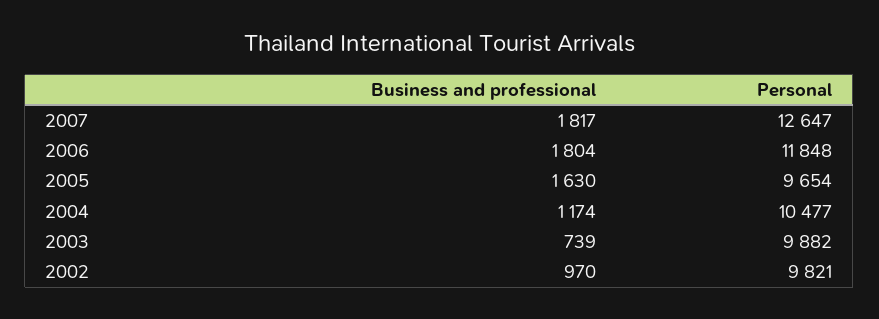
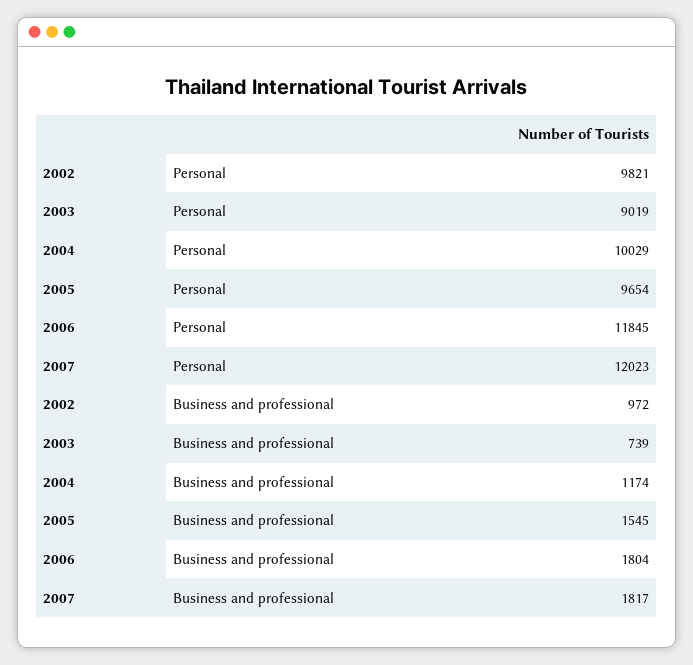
  {
    "Business and professional": {
      "2007": 1817,
      "2006": 1804,
-     "2005": 1630,
+     "2005": 1545,
      "2004": 1174,
      "2003": 739,
-     "2002": 970
+     "2002": 972
    },
    "Personal": {
-     "2007": 12647,
+     "2007": 12023,
-     "2006": 11848,
+     "2006": 11845,
      "2005": 9654,
-     "2004": 10477,
+     "2004": 10029,
-     "2003": 9882,
+     "2003": 9019,
      "2002": 9821
    }
  }

